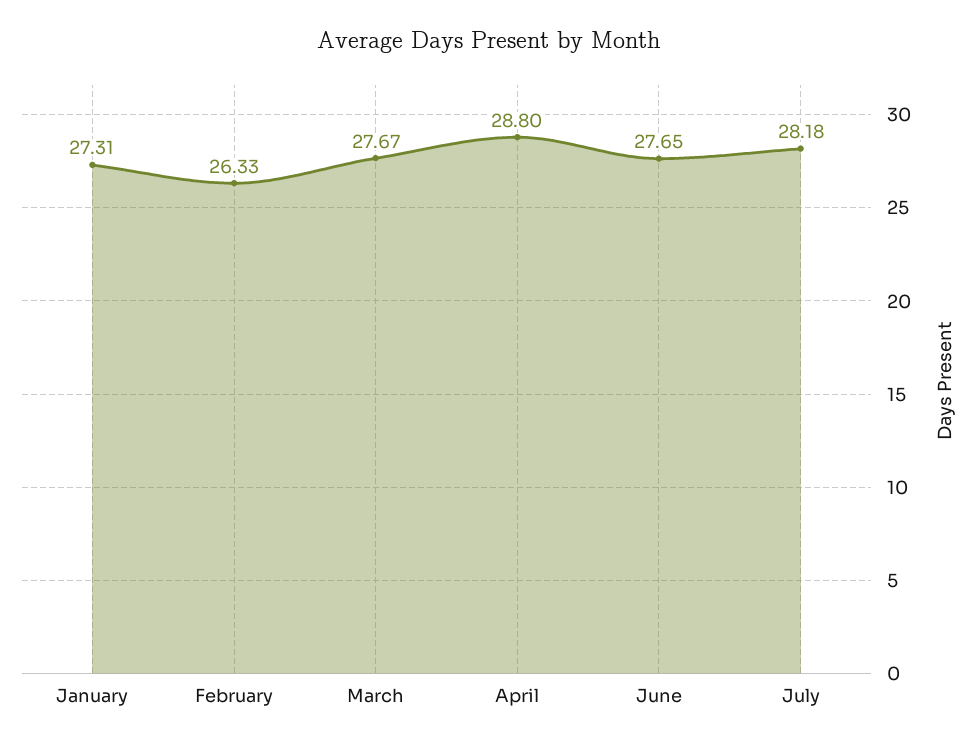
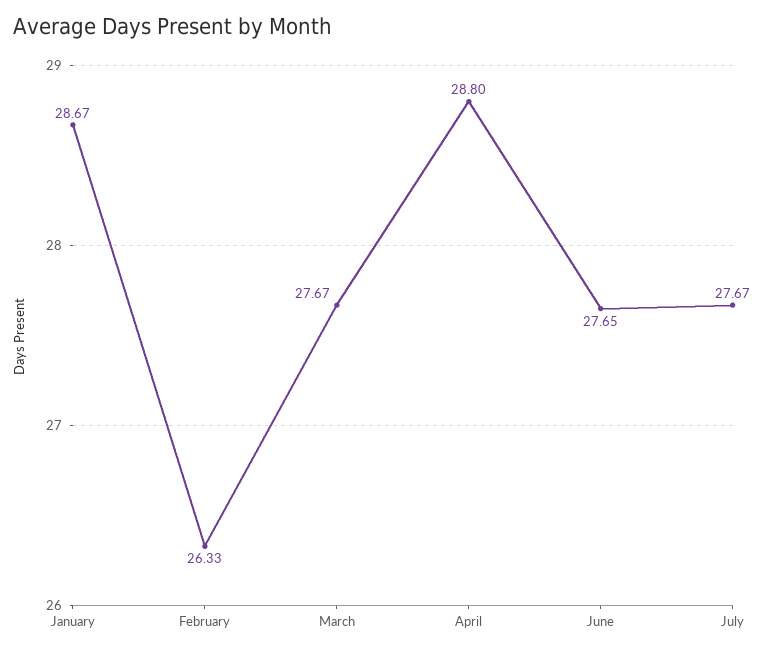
  {
-   "January": 27.31,
+   "January": 28.67,
    "February": 26.33,
    "March": 27.67,
    "April": 28.8,
    "June": 27.65,
-   "July": 28.18
+   "July": 27.67
  }

